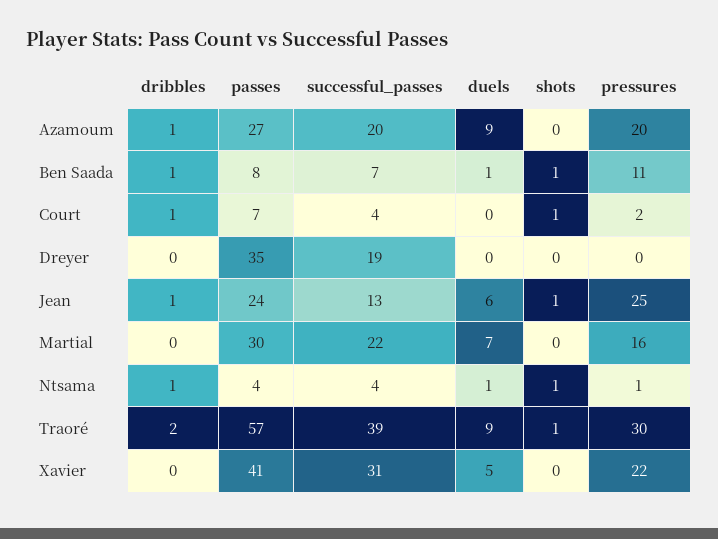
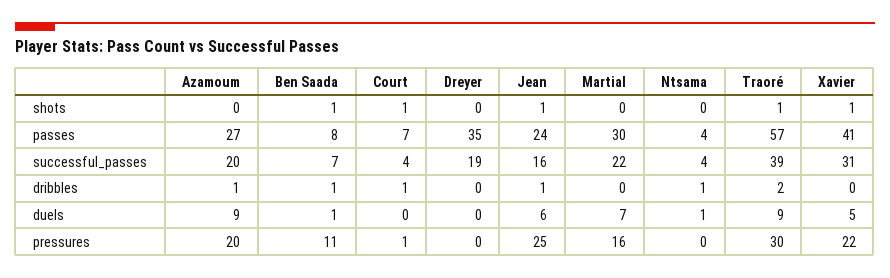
  {
    "dribbles": {
      "Azamoum": 1,
      "Ben Saada": 1,
      "Court": 1,
      "Dreyer": 0,
      "Jean": 1,
      "Martial": 0,
      "Ntsama": 1,
      "Traoré": 2,
      "Xavier": 0
    },
    "passes": {
      "Azamoum": 27,
      "Ben Saada": 8,
      "Court": 7,
      "Dreyer": 35,
      "Jean": 24,
      "Martial": 30,
      "Ntsama": 4,
      "Traoré": 57,
      "Xavier": 41
    },
    "successful_passes": {
      "Azamoum": 20,
      "Ben Saada": 7,
      "Court": 4,
      "Dreyer": 19,
-     "Jean": 13,
+     "Jean": 16,
      "Martial": 22,
      "Ntsama": 4,
      "Traoré": 39,
      "Xavier": 31
    },
    "duels": {
      "Azamoum": 9,
      "Ben Saada": 1,
      "Court": 0,
      "Dreyer": 0,
      "Jean": 6,
      "Martial": 7,
      "Ntsama": 1,
      "Traoré": 9,
      "Xavier": 5
    },
    "shots": {
      "Azamoum": 0,
      "Ben Saada": 1,
      "Court": 1,
      "Dreyer": 0,
      "Jean": 1,
      "Martial": 0,
-     "Ntsama": 1,
+     "Ntsama": 0,
      "Traoré": 1,
-     "Xavier": 0
+     "Xavier": 1
    },
    "pressures": {
      "Azamoum": 20,
      "Ben Saada": 11,
-     "Court": 2,
+     "Court": 1,
      "Dreyer": 0,
      "Jean": 25,
      "Martial": 16,
-     "Ntsama": 1,
+     "Ntsama": 0,
      "Traoré": 30,
      "Xavier": 22
    }
  }

